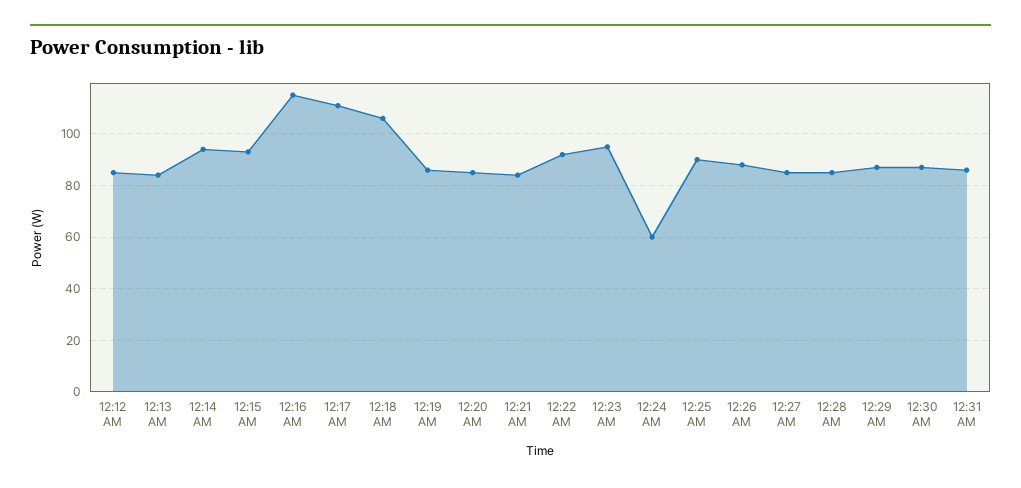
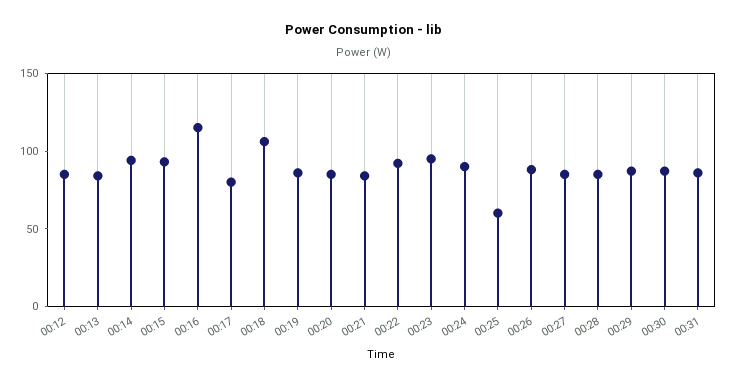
  {
    "12:12 AM": 85,
    "12:13 AM": 85,
    "12:14 AM": 95,
    "12:15 AM": 95,
    "12:16 AM": 115,
-   "12:17 AM": 110,
+   "12:17 AM": 80,
    "12:18 AM": 105,
    "12:19 AM": 85,
    "12:20 AM": 85,
    "12:21 AM": 85,
    "12:22 AM": 90,
    "12:23 AM": 95,
-   "12:24 AM": 60,
+   "12:24 AM": 90,
-   "12:25 AM": 90,
+   "12:25 AM": 60,
    "12:26 AM": 90,
    "12:27 AM": 85,
    "12:28 AM": 85,
    "12:29 AM": 85,
    "12:30 AM": 85,
    "12:31 AM": 85
  }

